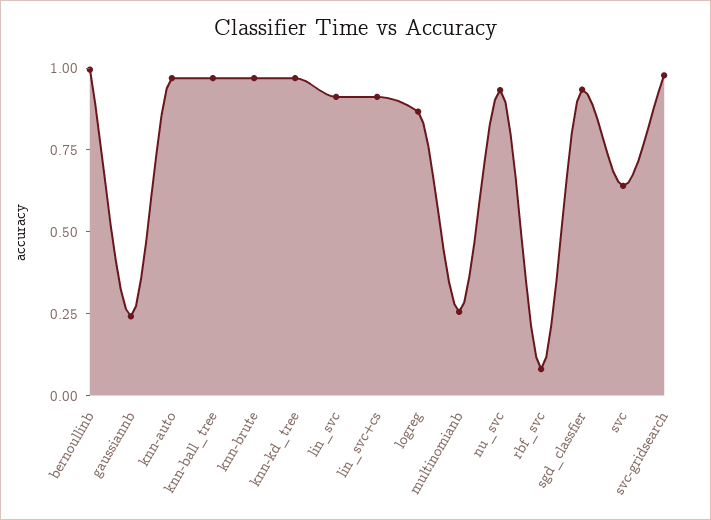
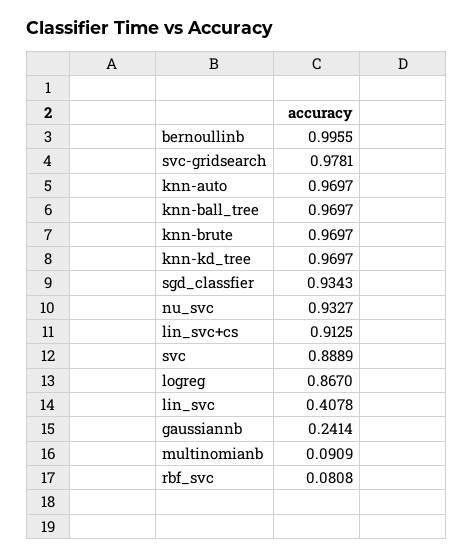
  {
    "bernoullinb": 0.9955,
    "gaussiannb": 0.2414,
    "knn-auto": 0.9697,
    "knn-ball_tree": 0.9697,
    "knn-brute": 0.9697,
    "knn-kd_tree": 0.9697,
-   "lin_svc": 0.9,
+   "lin_svc": 0.4078,
    "lin_svc+cs": 0.9125,
    "logreg": 0.867,
-   "multinomianb": 0.25,
+   "multinomianb": 0.0909,
    "nu_svc": 0.9327,
    "rbf_svc": 0.0808,
    "sgd_classfier": 0.9343,
-   "svc": 0.65,
+   "svc": 0.8889,
    "svc-gridsearch": 0.9781
  }

